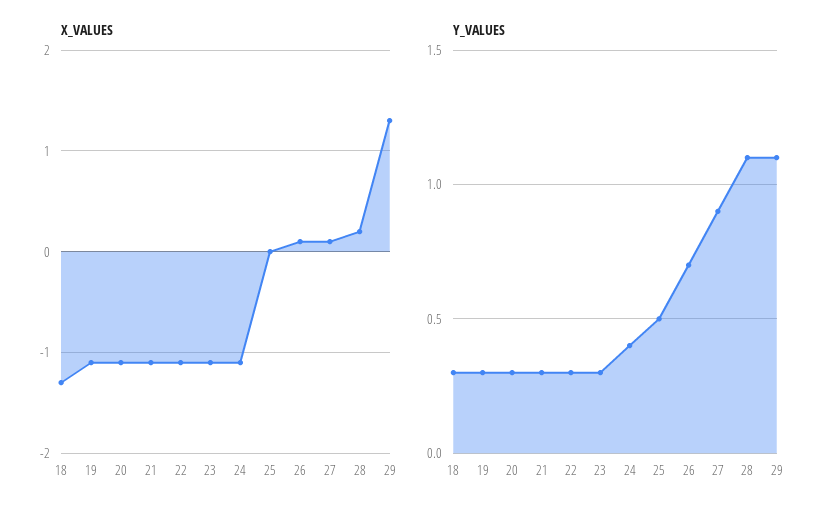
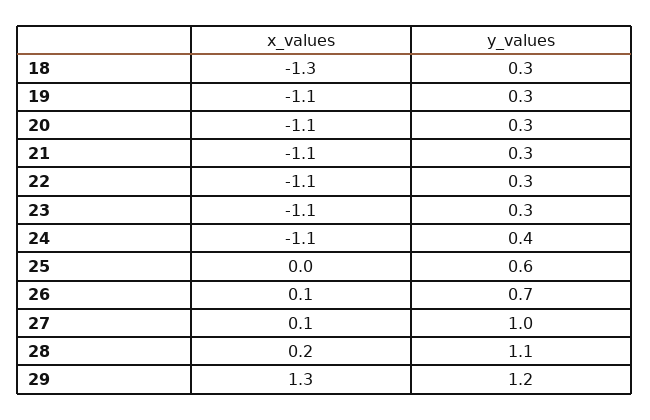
  {
    "X_VALUES": {
      "18": -1.3,
      "19": -1.1,
      "20": -1.1,
      "21": -1.1,
      "22": -1.1,
      "23": -1.1,
      "24": -1.1,
      "25": 0,
      "26": 0.1,
      "27": 0.1,
      "28": 0.2,
      "29": 1.3
    },
    "Y_VALUES": {
      "18": 0.3,
      "19": 0.3,
      "20": 0.3,
      "21": 0.3,
      "22": 0.3,
      "23": 0.3,
      "24": 0.4,
-     "25": 0.5,
+     "25": 0.6,
      "26": 0.7,
-     "27": 0.9,
+     "27": 1,
      "28": 1.1,
-     "29": 1.1
+     "29": 1.2
    }
  }

